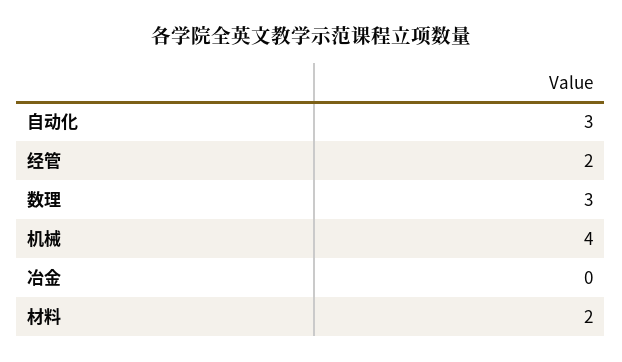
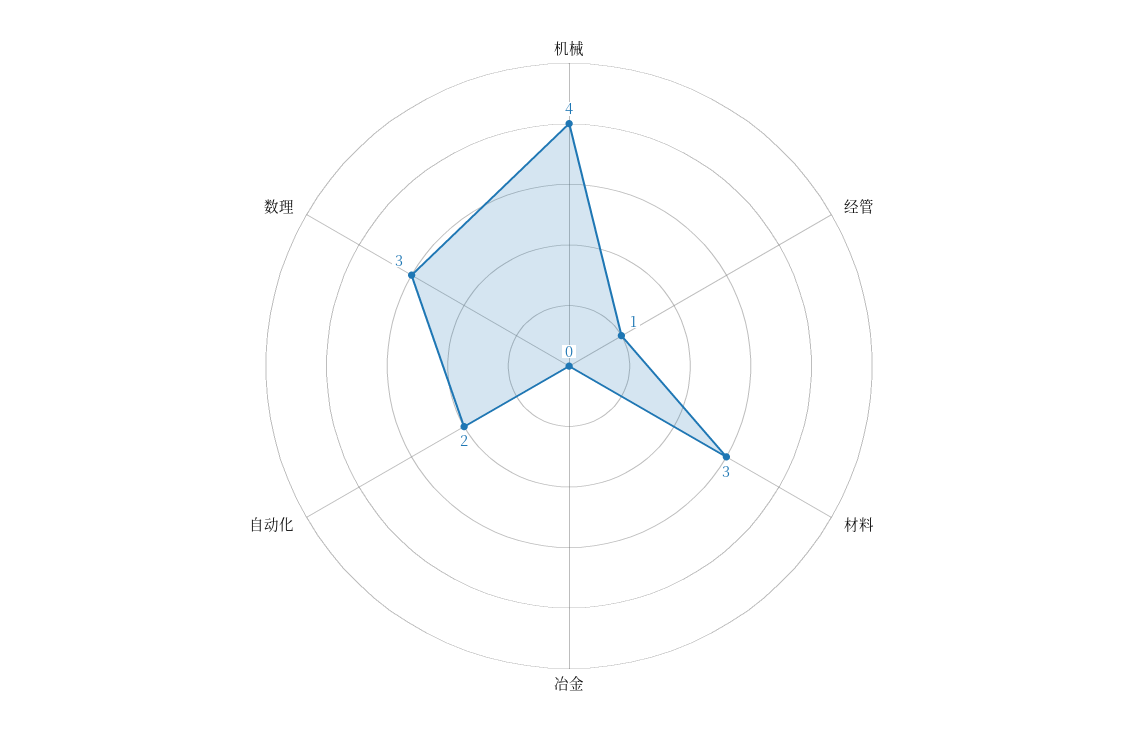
  {
-   "自动化": 3,
+   "自动化": 2,
-   "经管": 2,
+   "经管": 1,
    "数理": 3,
    "机械": 4,
    "冶金": 0,
-   "材料": 2
+   "材料": 3
  }

